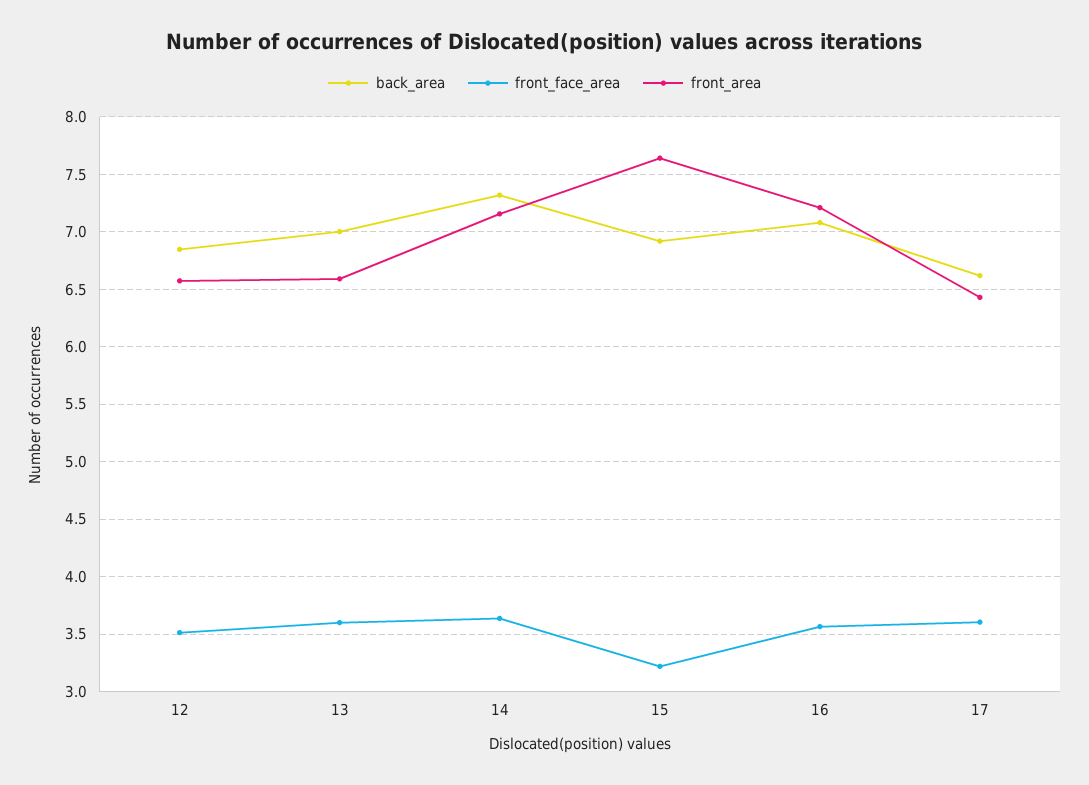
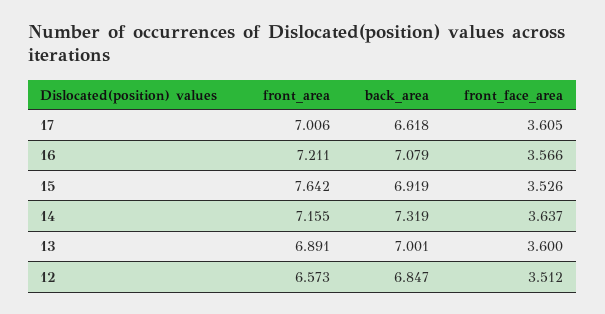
  {
    "back_area": {
      "12": 6.847,
      "13": 7.001,
      "14": 7.319,
      "15": 6.919,
      "16": 7.079,
      "17": 6.618
    },
    "front_face_area": {
      "12": 3.512,
      "13": 3.6,
      "14": 3.637,
-     "15": 3.2,
+     "15": 3.526,
      "16": 3.566,
      "17": 3.605
    },
    "front_area": {
      "12": 6.573,
-     "13": 6.6,
+     "13": 6.891,
      "14": 7.155,
      "15": 7.642,
      "16": 7.211,
-     "17": 6.4
+     "17": 7.006
    }
  }

